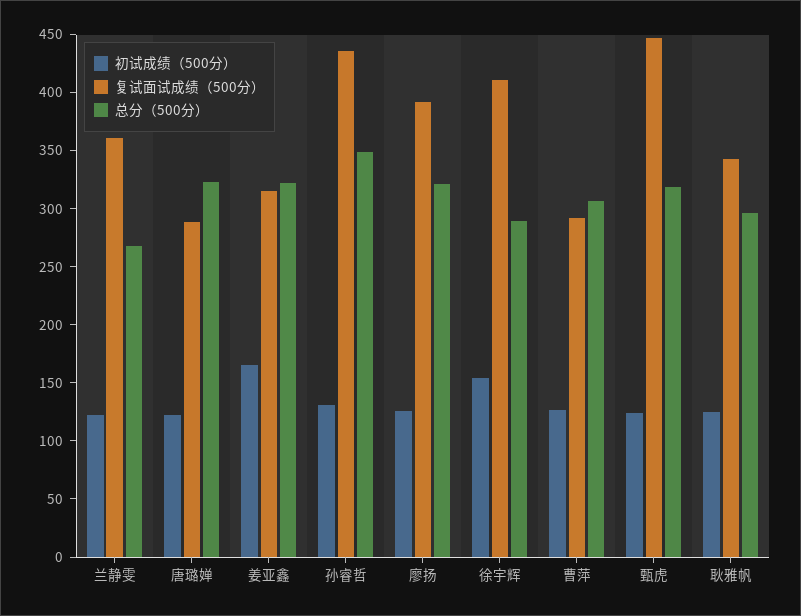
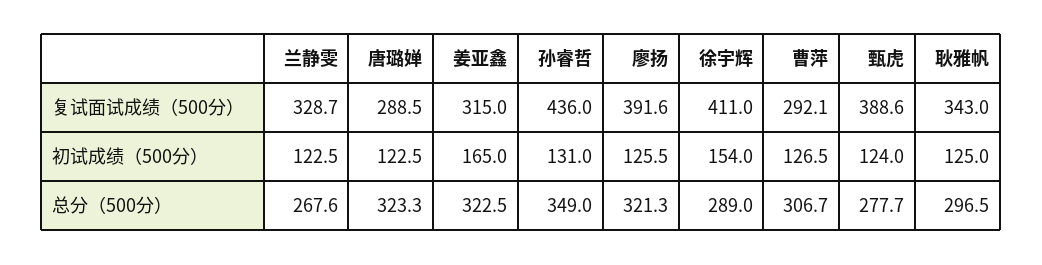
  {
    "初试成绩（500分）": {
      "兰静雯": 122.5,
      "唐璐婵": 122.5,
      "姜亚鑫": 165,
      "孙睿哲": 131,
      "廖扬": 125.5,
      "徐宇辉": 154,
      "曹萍": 126.5,
      "甄虎": 124,
      "耿雅帆": 125
    },
    "复试面试成绩（500分）": {
-     "兰静雯": 360,
+     "兰静雯": 328.7,
      "唐璐婵": 288.5,
      "姜亚鑫": 315,
      "孙睿哲": 436,
      "廖扬": 391.6,
      "徐宇辉": 411,
      "曹萍": 292.1,
-     "甄虎": 450,
+     "甄虎": 388.6,
      "耿雅帆": 343
    },
    "总分（500分）": {
      "兰静雯": 267.6,
      "唐璐婵": 323.3,
      "姜亚鑫": 322.5,
      "孙睿哲": 349,
      "廖扬": 321.3,
      "徐宇辉": 289,
      "曹萍": 306.7,
-     "甄虎": 320,
+     "甄虎": 277.7,
      "耿雅帆": 296.5
    }
  }

